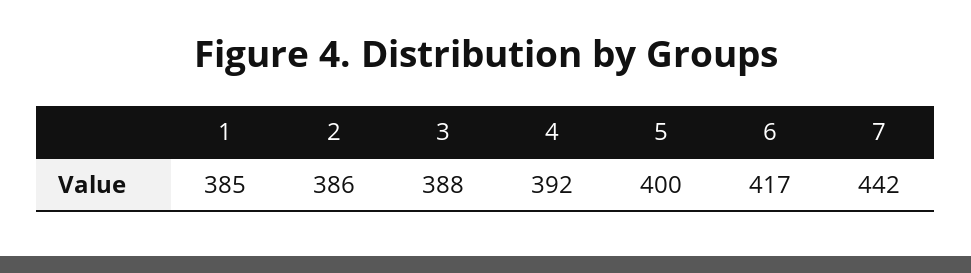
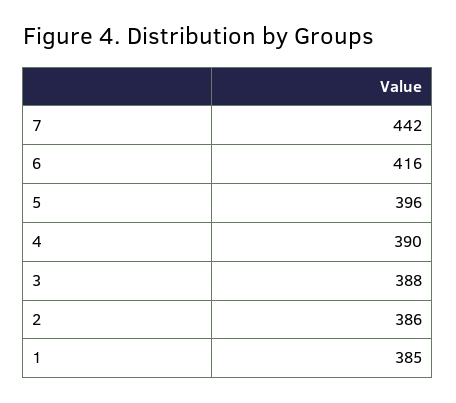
  {
    "1": 385,
    "2": 386,
    "3": 388,
-   "4": 392,
+   "4": 390,
-   "5": 400,
+   "5": 396,
-   "6": 417,
+   "6": 416,
    "7": 442
  }

